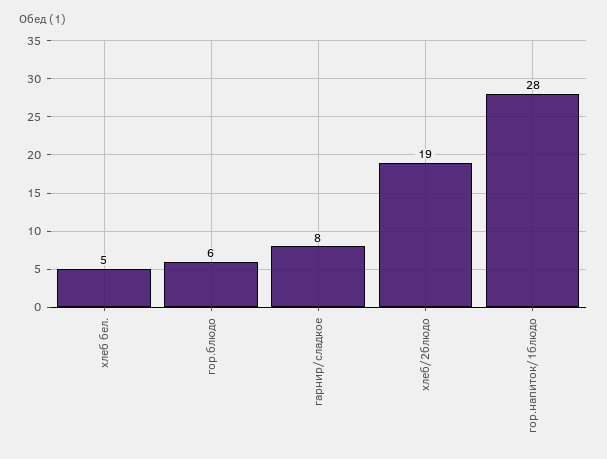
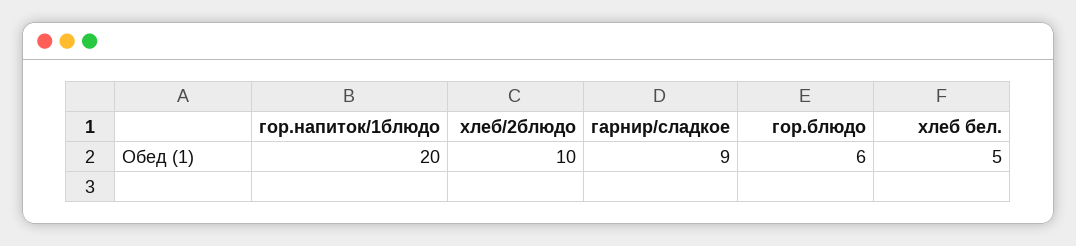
  {
    "хлеб бел.": 5,
    "гор.блюдо": 6,
-   "гарнир/сладкое": 8,
+   "гарнир/сладкое": 9,
-   "хлеб/2блюдо": 19,
+   "хлеб/2блюдо": 10,
-   "гор.напиток/1блюдо": 28
+   "гор.напиток/1блюдо": 20
  }

